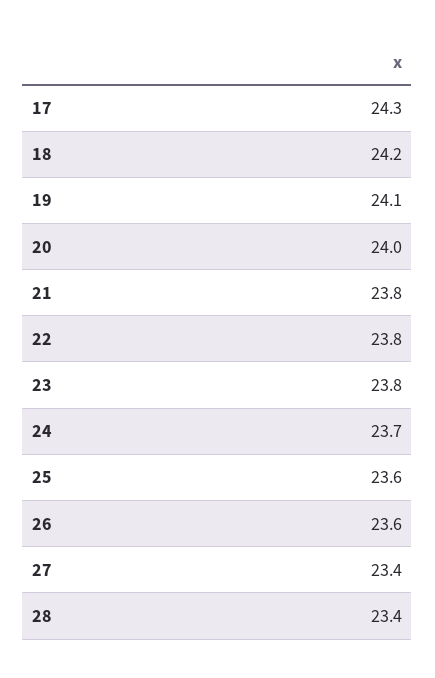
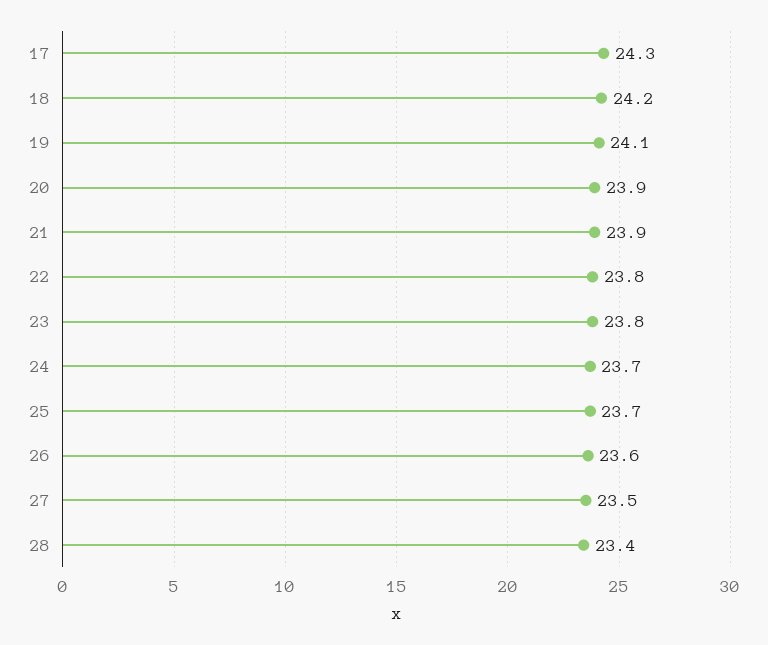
  {
    "17": 24.3,
    "18": 24.2,
    "19": 24.1,
-   "20": 24,
+   "20": 23.9,
-   "21": 23.8,
+   "21": 23.9,
    "22": 23.8,
    "23": 23.8,
    "24": 23.7,
-   "25": 23.6,
+   "25": 23.7,
    "26": 23.6,
-   "27": 23.4,
+   "27": 23.5,
    "28": 23.4
  }

